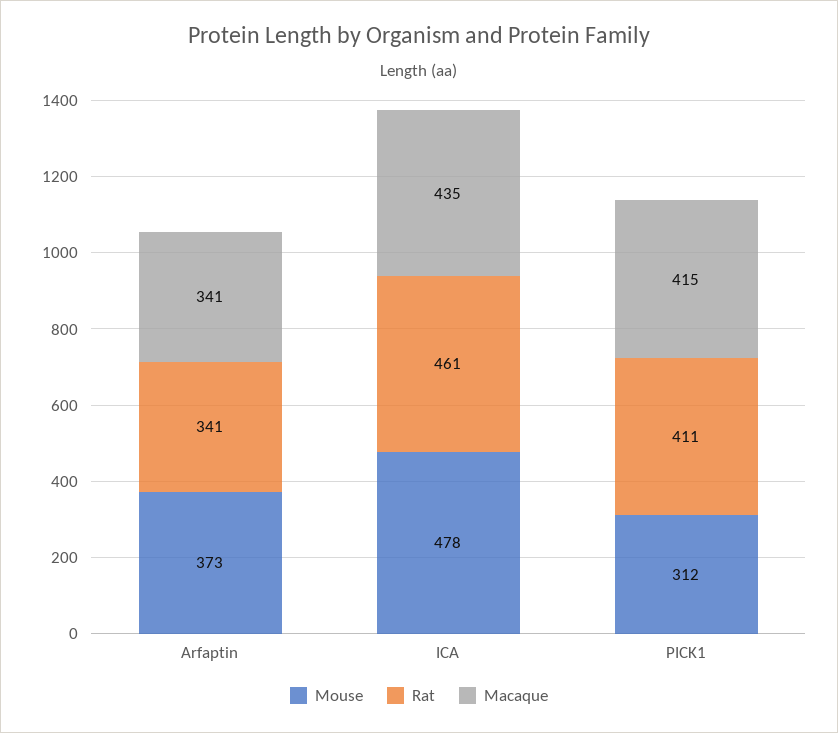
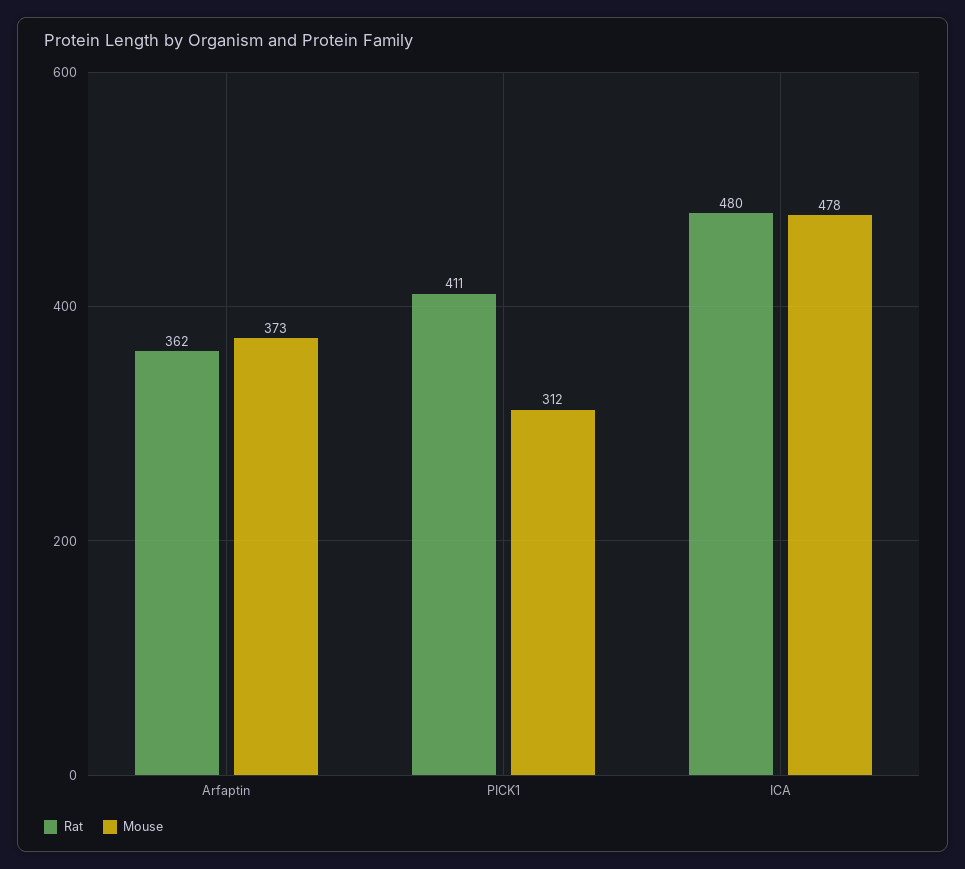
  {
    "Mouse": {
      "Arfaptin": 373,
      "ICA": 478,
      "PICK1": 312
    },
    "Rat": {
-     "Arfaptin": 341,
+     "Arfaptin": 362,
-     "ICA": 461,
+     "ICA": 480,
      "PICK1": 411
-   },
+   }
-   "Macaque": {
-     "Arfaptin": 341,
-     "ICA": 435,
-     "PICK1": 415
-   }
  }

